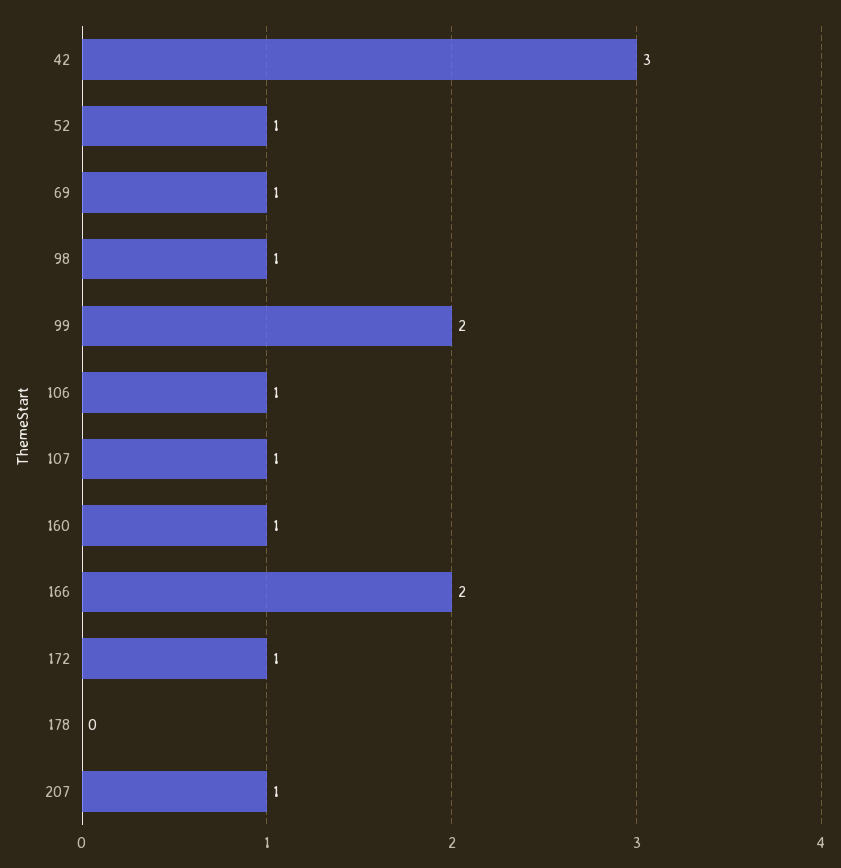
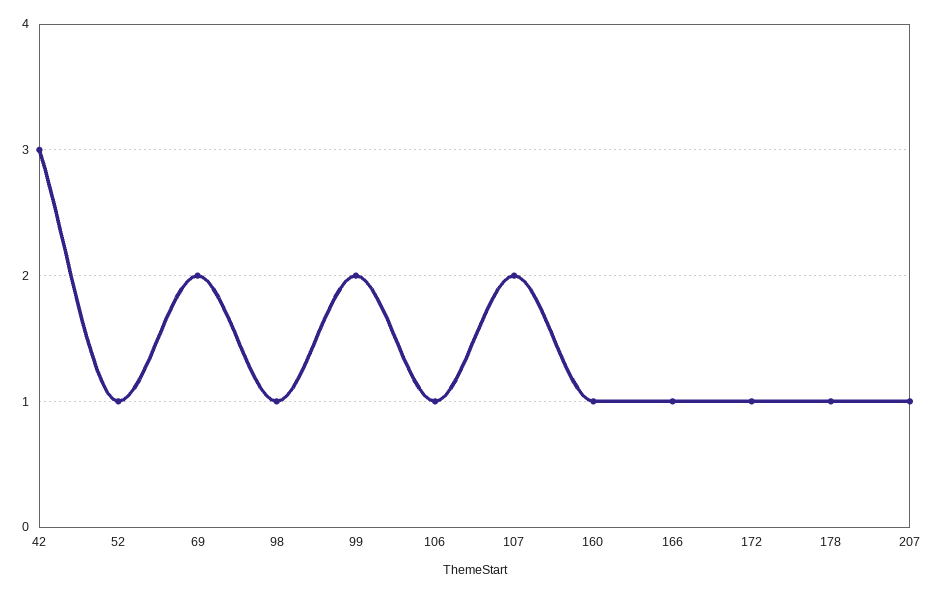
  {
    "42": 3,
    "52": 1,
-   "69": 1,
+   "69": 2,
    "98": 1,
    "99": 2,
    "106": 1,
-   "107": 1,
+   "107": 2,
    "160": 1,
-   "166": 2,
+   "166": 1,
    "172": 1,
-   "178": 0,
+   "178": 1,
    "207": 1
  }

